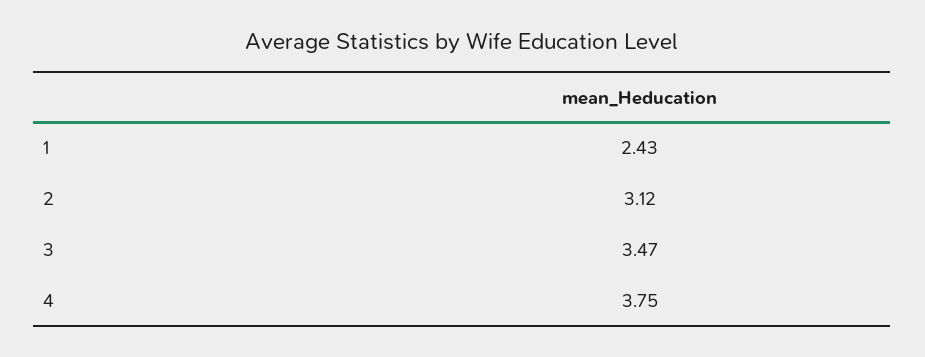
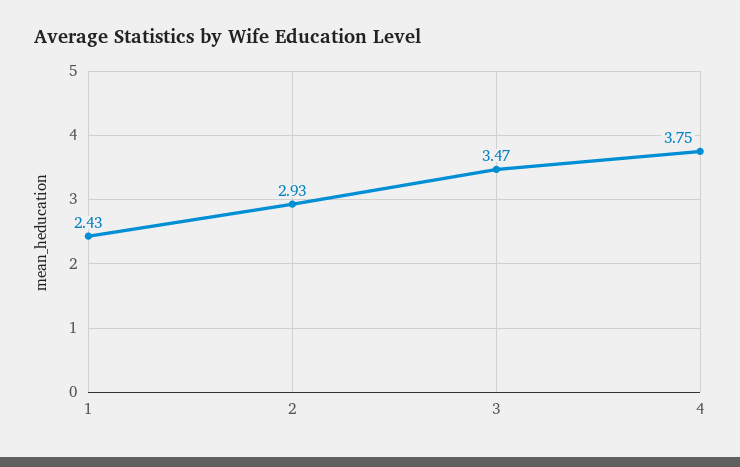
  {
    "1": 2.43,
-   "2": 3.12,
+   "2": 2.93,
    "3": 3.47,
    "4": 3.75
  }

